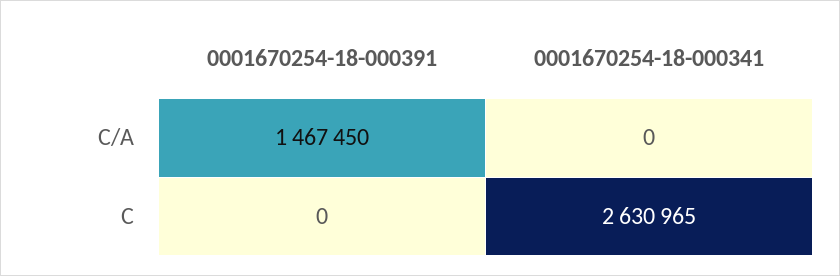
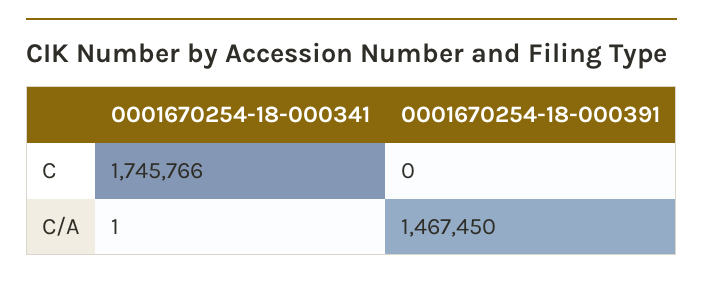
  {
    "0001670254-18-000391": {
      "C/A": 1467450,
      "C": 0
    },
    "0001670254-18-000341": {
-     "C/A": 0,
+     "C/A": 1,
-     "C": 2630965
+     "C": 1745766
    }
  }

